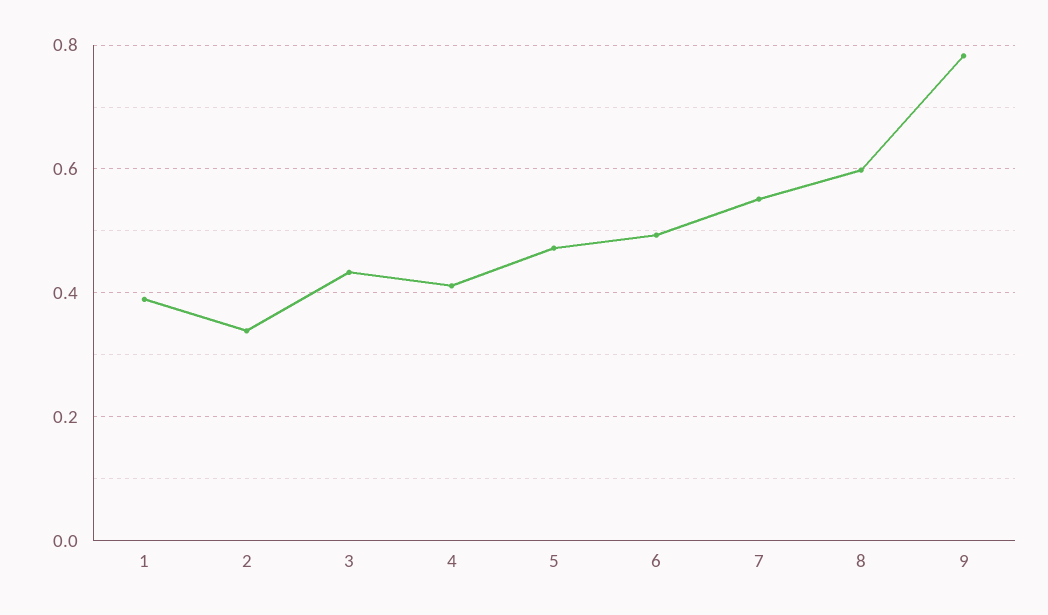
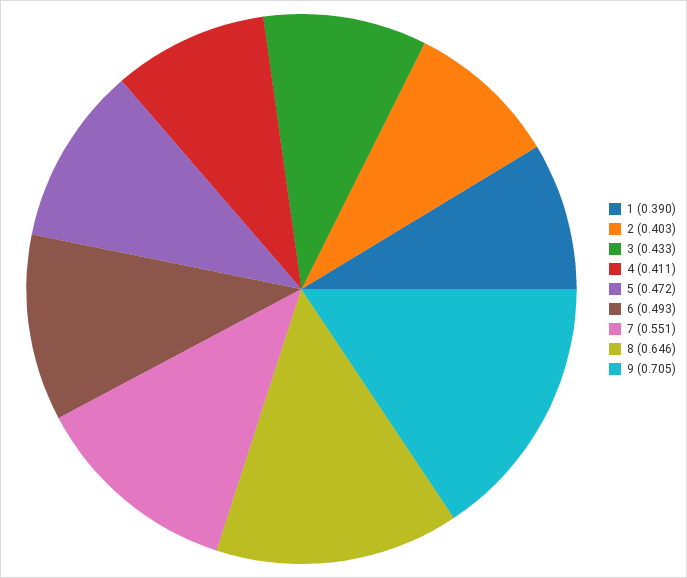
  {
    "1": 0.39,
-   "2": 0.34,
+   "2": 0.403,
    "3": 0.433,
    "4": 0.411,
    "5": 0.472,
    "6": 0.493,
    "7": 0.551,
-   "8": 0.6,
+   "8": 0.646,
-   "9": 0.78
+   "9": 0.705
  }

